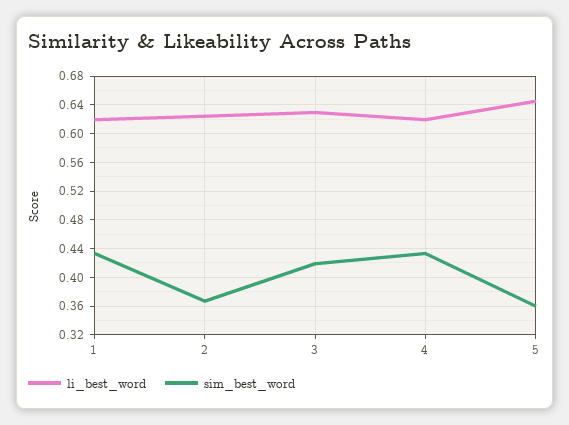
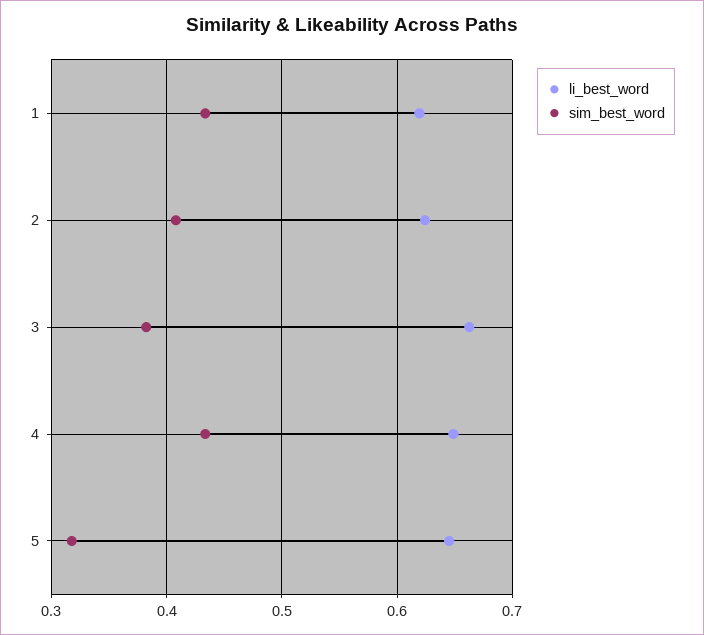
  {
    "li_best_word": {
      "1": 0.62,
      "2": 0.62,
-     "3": 0.63,
+     "3": 0.66,
-     "4": 0.62,
+     "4": 0.65,
      "5": 0.65
    },
    "sim_best_word": {
      "1": 0.43,
-     "2": 0.37,
+     "2": 0.41,
-     "3": 0.42,
+     "3": 0.38,
      "4": 0.43,
-     "5": 0.36
+     "5": 0.32
    }
  }

